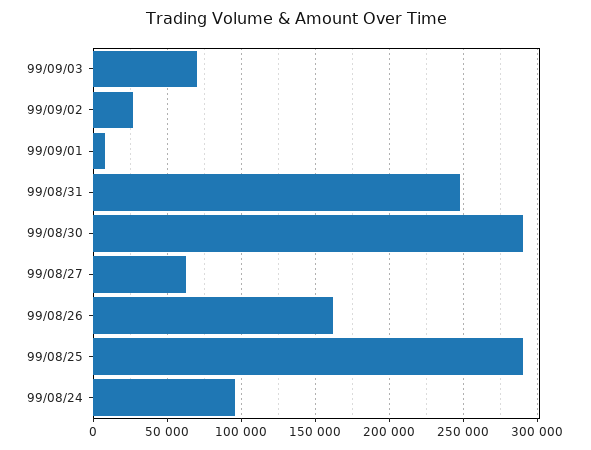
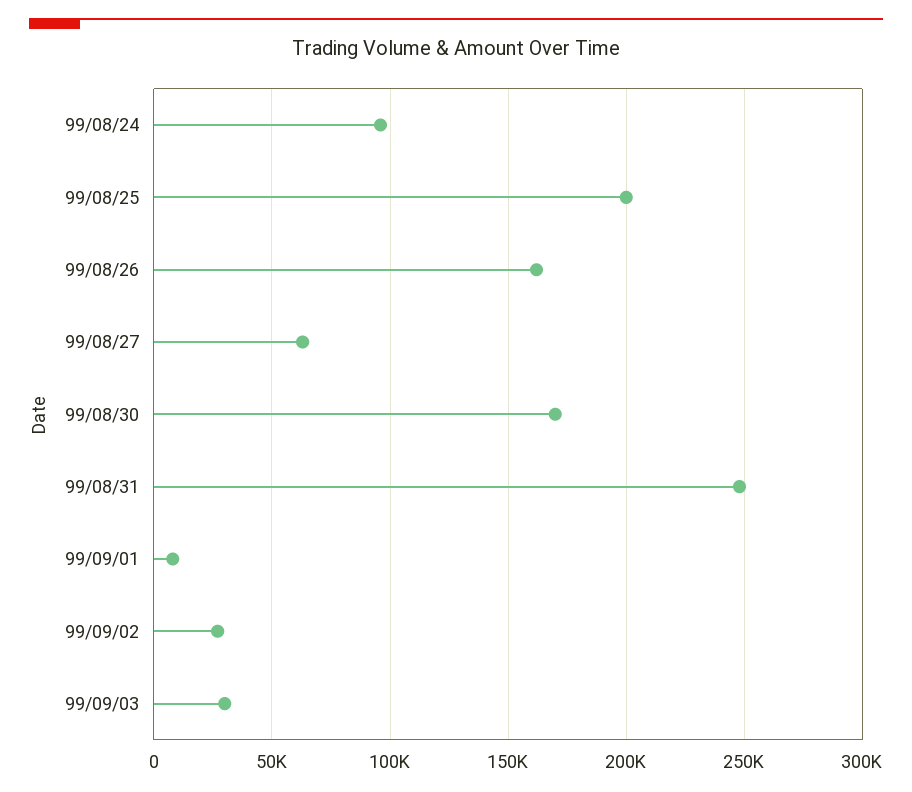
  {
-   "99/09/03": 70000,
+   "99/09/03": 30000,
    "99/09/02": 25000,
    "99/09/01": 10000,
    "99/08/31": 250000,
-   "99/08/30": 290000,
+   "99/08/30": 170000,
    "99/08/27": 65000,
    "99/08/26": 160000,
-   "99/08/25": 290000,
+   "99/08/25": 200000,
    "99/08/24": 95000
  }

